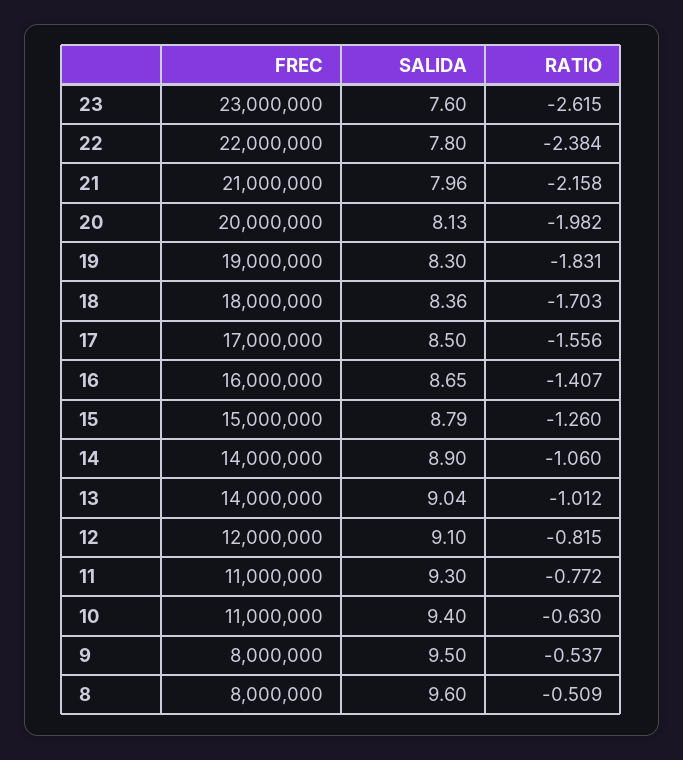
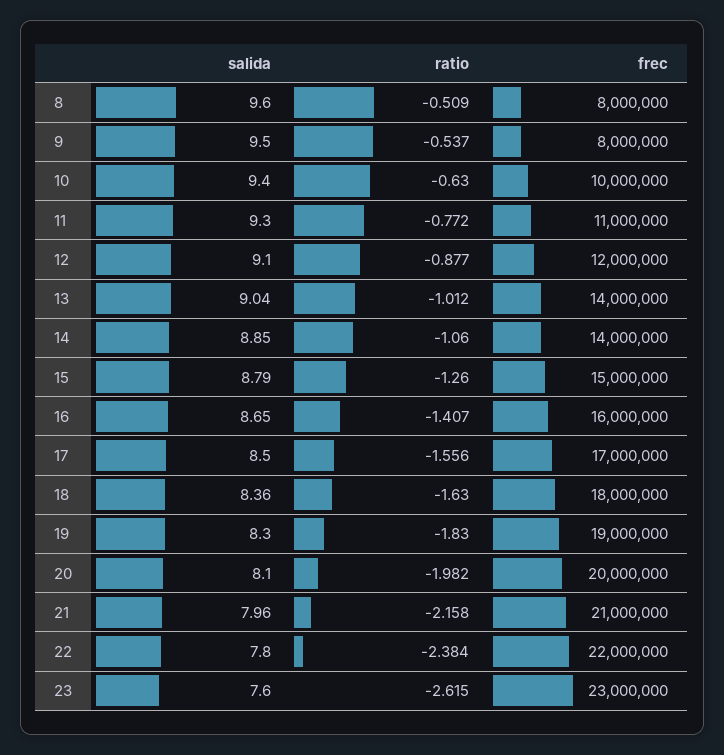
  {
    "FREC": {
      "23": 23000000,
      "22": 22000000,
      "21": 21000000,
      "20": 20000000,
      "19": 19000000,
      "18": 18000000,
      "17": 17000000,
      "16": 16000000,
      "15": 15000000,
      "14": 14000000,
      "13": 14000000,
      "12": 12000000,
      "11": 11000000,
-     "10": 11000000,
+     "10": 10000000,
      "9": 8000000,
      "8": 8000000
    },
    "SALIDA": {
      "23": 7.6,
      "22": 7.8,
      "21": 7.96,
-     "20": 8.13,
+     "20": 8.1,
      "19": 8.3,
      "18": 8.36,
      "17": 8.5,
      "16": 8.65,
      "15": 8.79,
-     "14": 8.9,
+     "14": 8.85,
      "13": 9.04,
      "12": 9.1,
      "11": 9.3,
      "10": 9.4,
      "9": 9.5,
      "8": 9.6
    },
    "RATIO": {
      "23": -2.615,
      "22": -2.384,
      "21": -2.158,
      "20": -1.982,
-     "19": -1.831,
+     "19": -1.83,
-     "18": -1.703,
+     "18": -1.63,
      "17": -1.556,
      "16": -1.407,
      "15": -1.26,
      "14": -1.06,
      "13": -1.012,
-     "12": -0.815,
+     "12": -0.877,
      "11": -0.772,
      "10": -0.63,
      "9": -0.537,
      "8": -0.509
    }
  }

